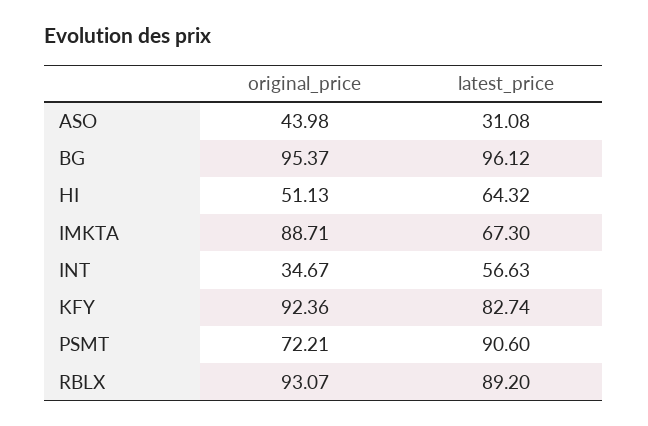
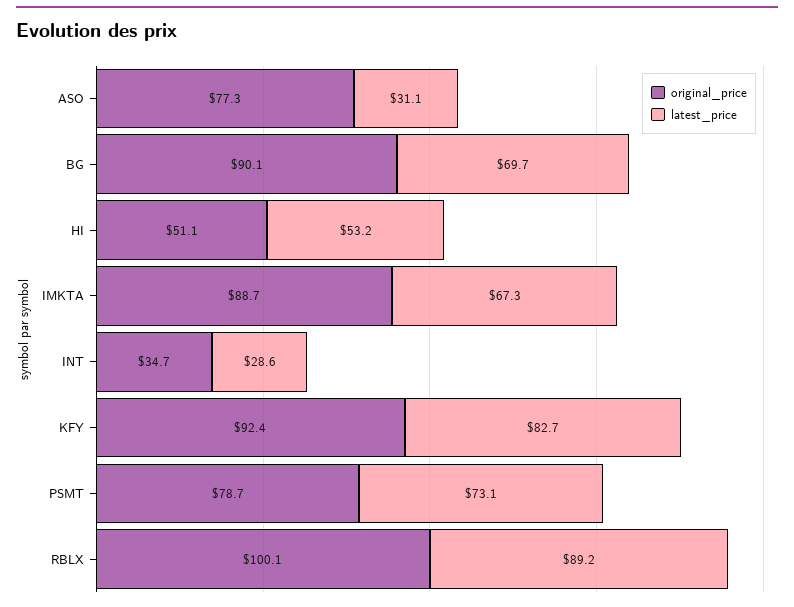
  {
    "original_price": {
-     "ASO": 43.98,
+     "ASO": 77.3,
-     "BG": 95.37,
+     "BG": 90.1,
      "HI": 51.13,
      "IMKTA": 88.71,
      "INT": 34.67,
      "KFY": 92.36,
-     "PSMT": 72.21,
+     "PSMT": 78.7,
-     "RBLX": 93.07
+     "RBLX": 100.1
    },
    "latest_price": {
      "ASO": 31.08,
-     "BG": 96.12,
+     "BG": 69.7,
-     "HI": 64.32,
+     "HI": 53.2,
      "IMKTA": 67.3,
-     "INT": 56.63,
+     "INT": 28.6,
      "KFY": 82.74,
-     "PSMT": 90.6,
+     "PSMT": 73.1,
      "RBLX": 89.2
    }
  }

